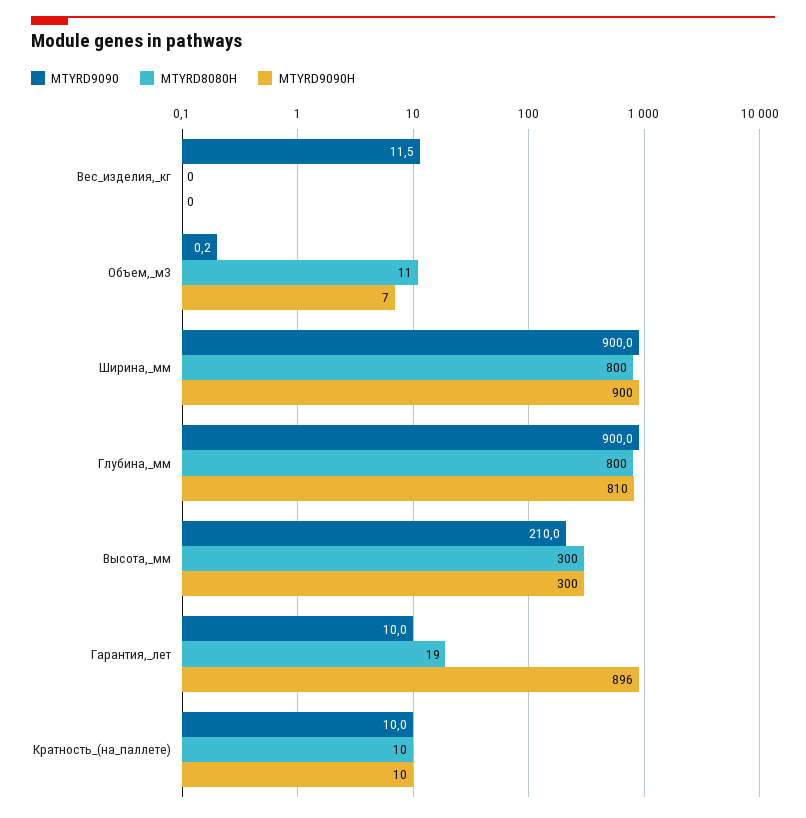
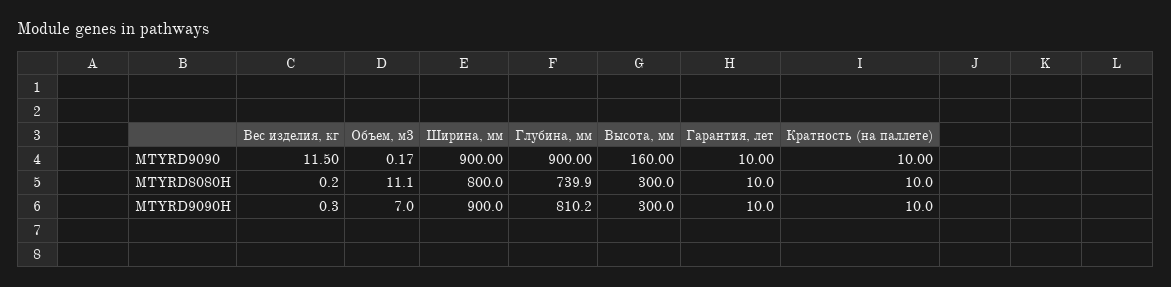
  {
    "MTYRD9090": {
      "Вес_изделия,_кг": 11.5,
      "Объем,_м3": 0.17,
      "Ширина,_мм": 900,
      "Глубина,_мм": 900,
-     "Высота,_мм": 210,
+     "Высота,_мм": 160,
      "Гарантия,_лет": 10,
      "Кратность_(на_паллете)": 10
    },
    "MTYRD8080H": {
      "Вес_изделия,_кг": 0.2,
      "Объем,_м3": 11.1,
      "Ширина,_мм": 800,
-     "Глубина,_мм": 800,
+     "Глубина,_мм": 739.9,
      "Высота,_мм": 300,
-     "Гарантия,_лет": 19,
+     "Гарантия,_лет": 10,
      "Кратность_(на_паллете)": 10
    },
    "MTYRD9090H": {
      "Вес_изделия,_кг": 0.3,
      "Объем,_м3": 7,
      "Ширина,_мм": 900,
      "Глубина,_мм": 810.2,
      "Высота,_мм": 300,
-     "Гарантия,_лет": 896,
+     "Гарантия,_лет": 10,
      "Кратность_(на_паллете)": 10
    }
  }

